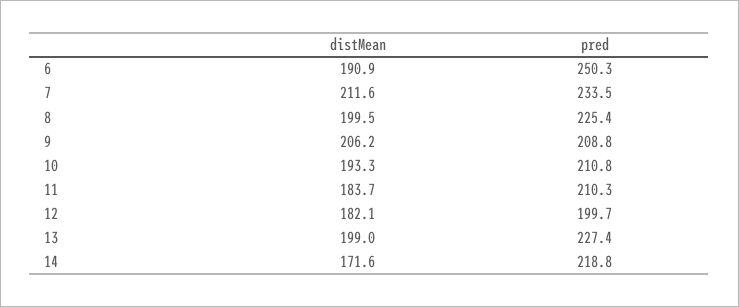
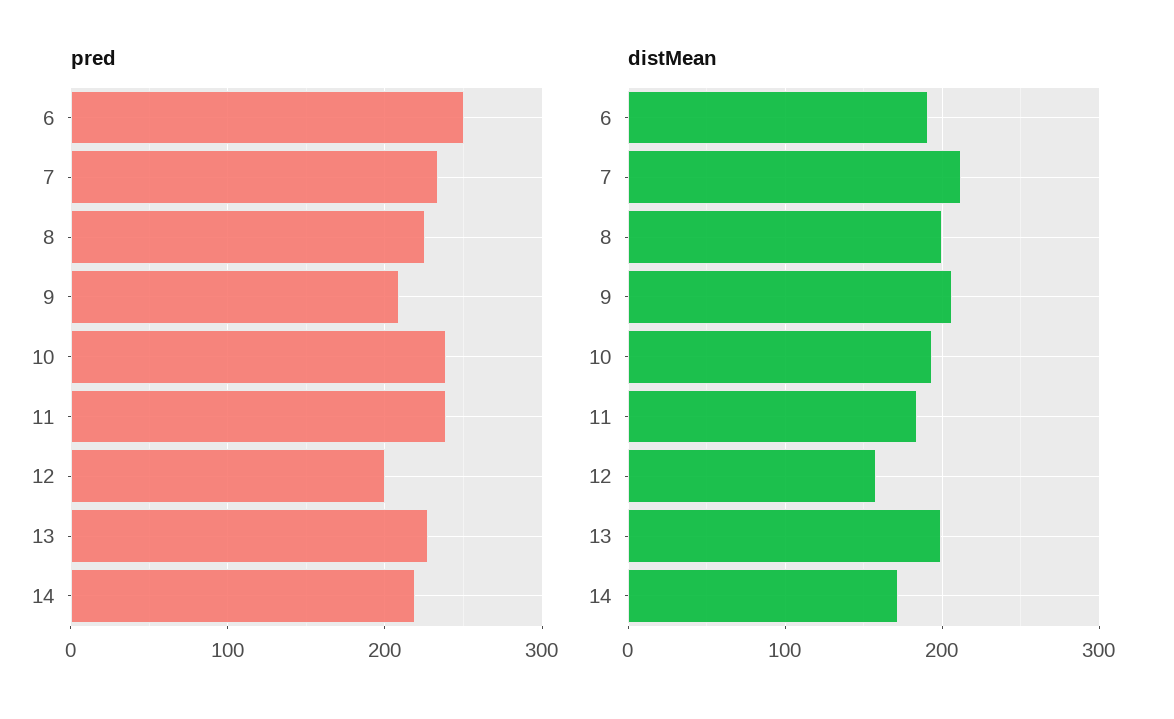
  {
    "distMean": {
      "6": 190.9,
      "7": 211.6,
      "8": 199.5,
      "9": 206.2,
      "10": 193.3,
      "11": 183.7,
-     "12": 182.1,
+     "12": 160,
      "13": 199,
      "14": 171.6
    },
    "pred": {
      "6": 250.3,
      "7": 233.5,
      "8": 225.4,
      "9": 208.8,
-     "10": 210.8,
+     "10": 240,
-     "11": 210.3,
+     "11": 240,
      "12": 199.7,
      "13": 227.4,
      "14": 218.8
    }
  }

